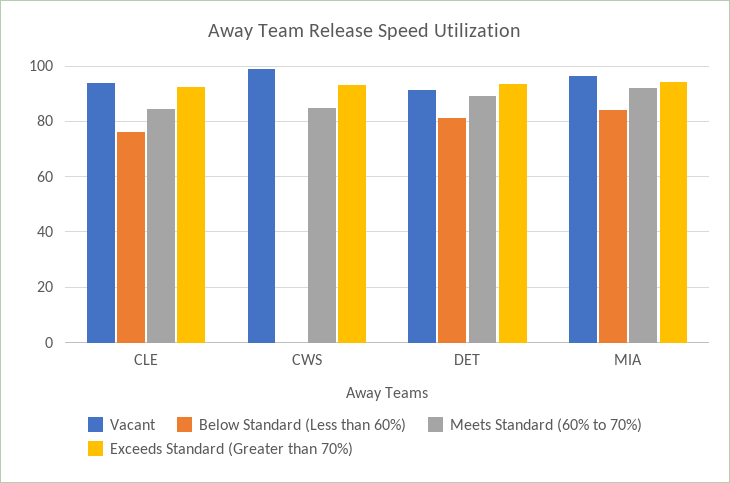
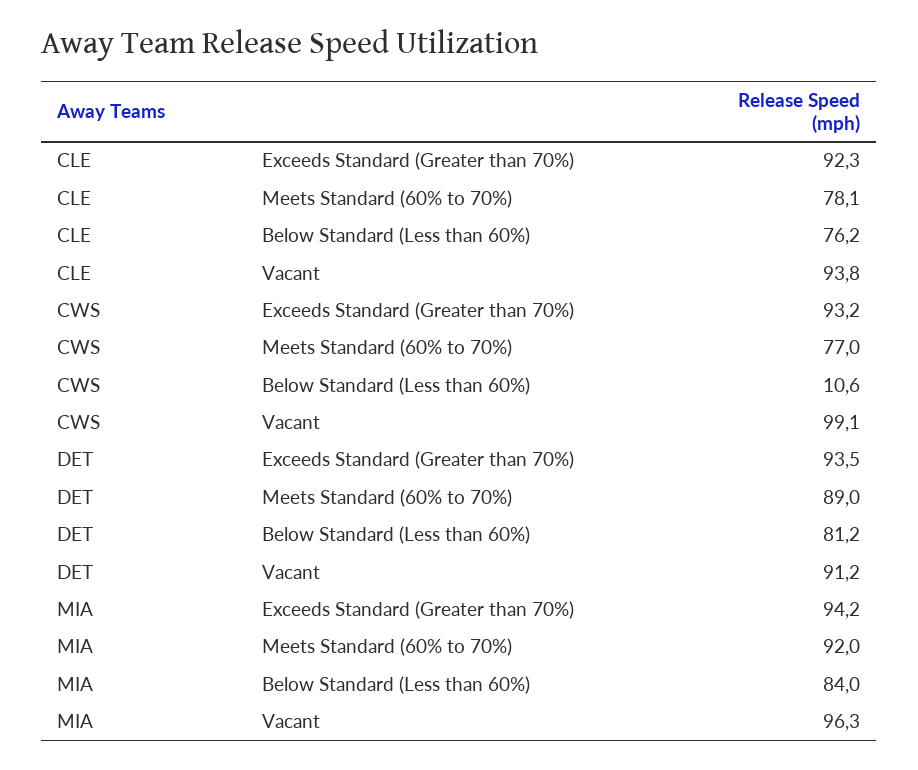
  {
    "Vacant": {
      "CLE": 93.8,
      "CWS": 99.1,
      "DET": 91.2,
      "MIA": 96.3
    },
    "Below Standard (Less than 60%)": {
      "CLE": 76.2,
-     "CWS": 0,
+     "CWS": 10.6,
      "DET": 81.2,
      "MIA": 84
    },
    "Meets Standard (60% to 70%)": {
-     "CLE": 85,
+     "CLE": 78.1,
-     "CWS": 85,
+     "CWS": 77,
      "DET": 89,
      "MIA": 92
    },
    "Exceeds Standard (Greater than 70%)": {
      "CLE": 92.3,
      "CWS": 93.2,
      "DET": 93.5,
      "MIA": 94.2
    }
  }

